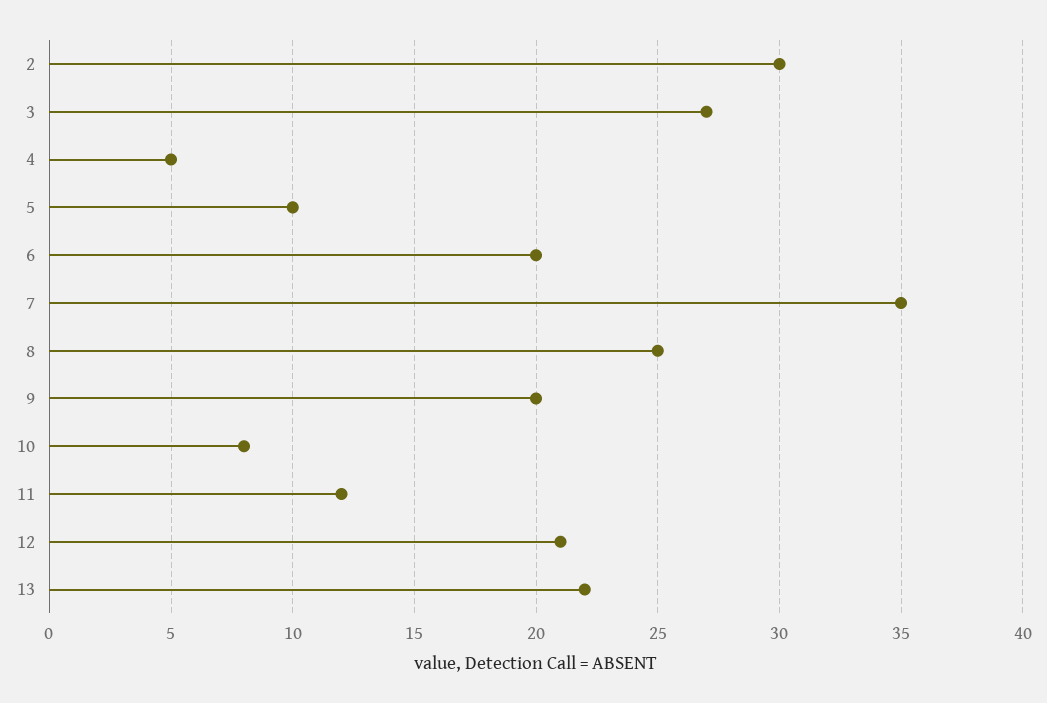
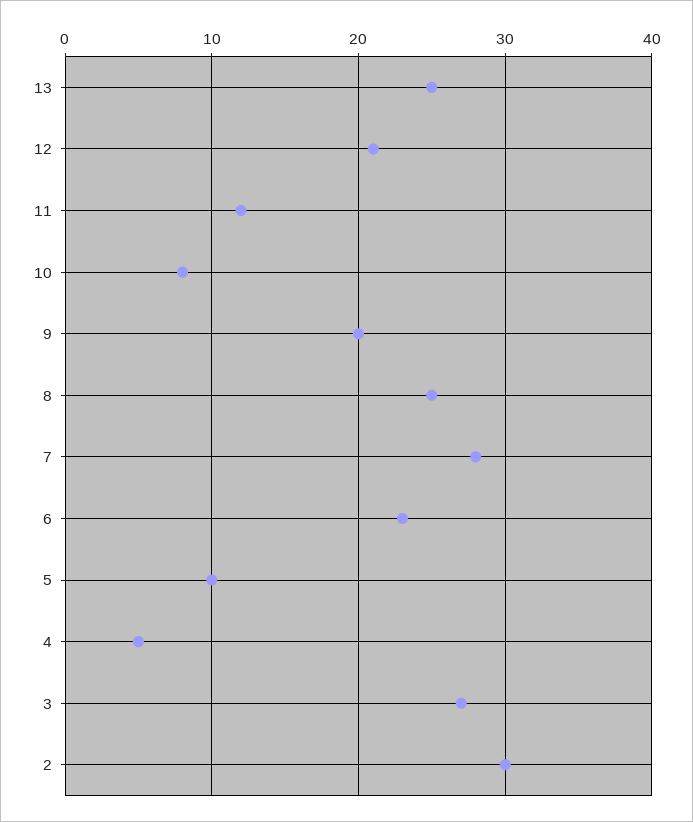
  {
    "2": 30,
    "3": 27,
    "4": 5,
    "5": 10,
-   "6": 20,
+   "6": 23,
-   "7": 35,
+   "7": 28,
    "8": 25,
    "9": 20,
    "10": 8,
    "11": 12,
    "12": 21,
-   "13": 22
+   "13": 25
  }

